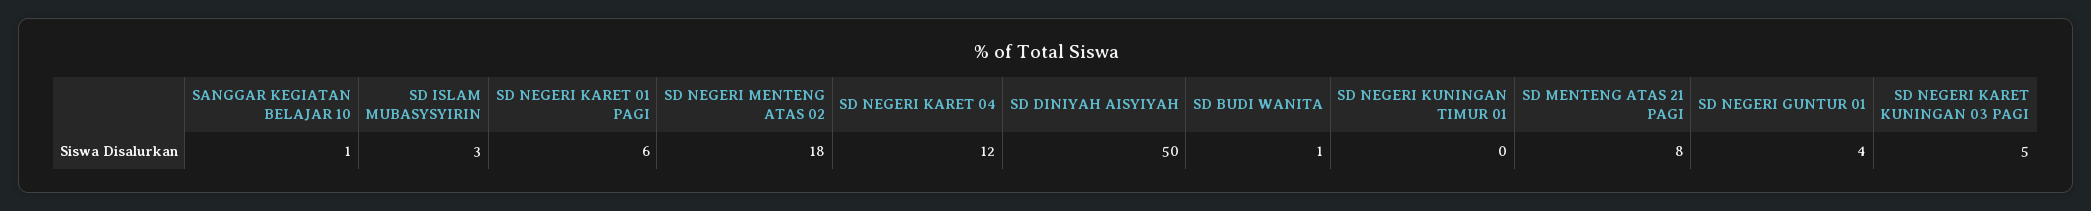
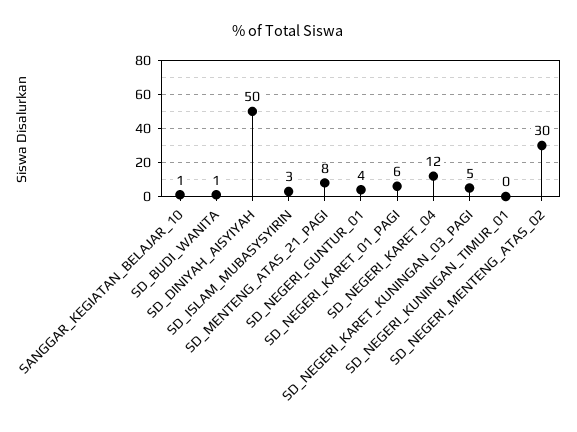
  {
    "SANGGAR KEGIATAN BELAJAR 10": 1,
    "SD ISLAM MUBASYSYIRIN": 3,
    "SD NEGERI KARET 01 PAGI": 6,
-   "SD NEGERI MENTENG ATAS 02": 18,
+   "SD NEGERI MENTENG ATAS 02": 30,
    "SD NEGERI KARET 04": 12,
    "SD DINIYAH AISYIYAH": 50,
    "SD BUDI WANITA": 1,
    "SD NEGERI KUNINGAN TIMUR 01": 0,
    "SD MENTENG ATAS 21 PAGI": 8,
    "SD NEGERI GUNTUR 01": 4,
    "SD NEGERI KARET KUNINGAN 03 PAGI": 5
  }

